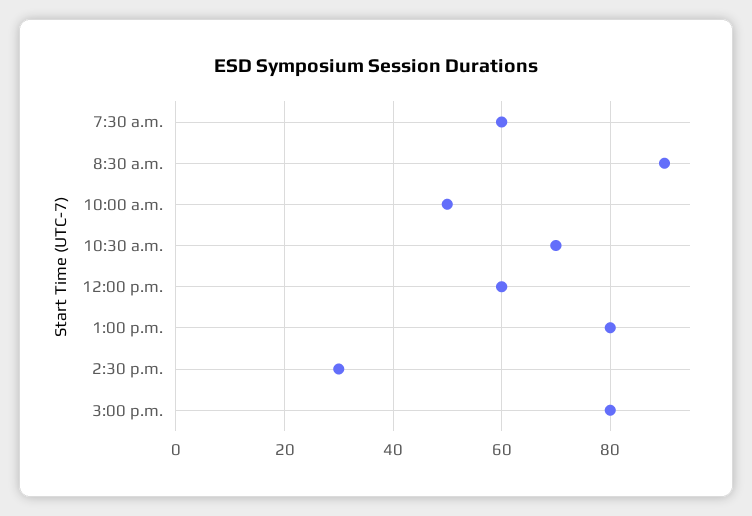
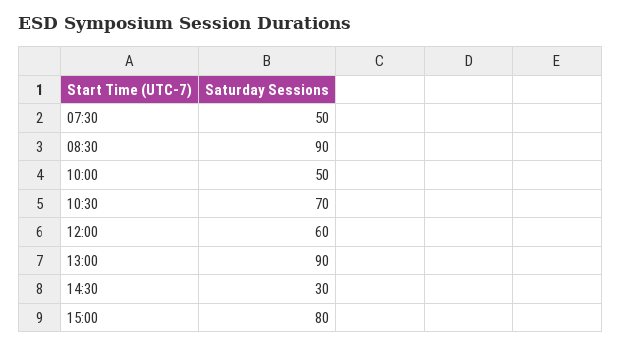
  {
-   "7:30 a.m.": 60,
+   "7:30 a.m.": 50,
    "8:30 a.m.": 90,
    "10:00 a.m.": 50,
    "10:30 a.m.": 70,
    "12:00 p.m.": 60,
-   "1:00 p.m.": 80,
+   "1:00 p.m.": 90,
    "2:30 p.m.": 30,
    "3:00 p.m.": 80
  }

